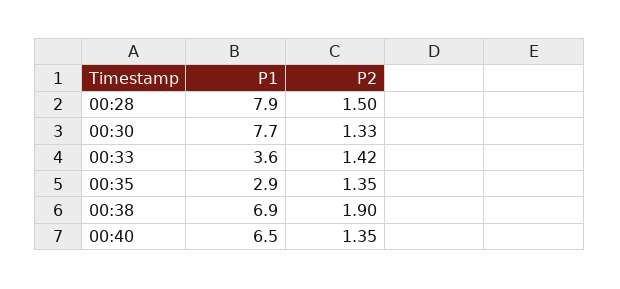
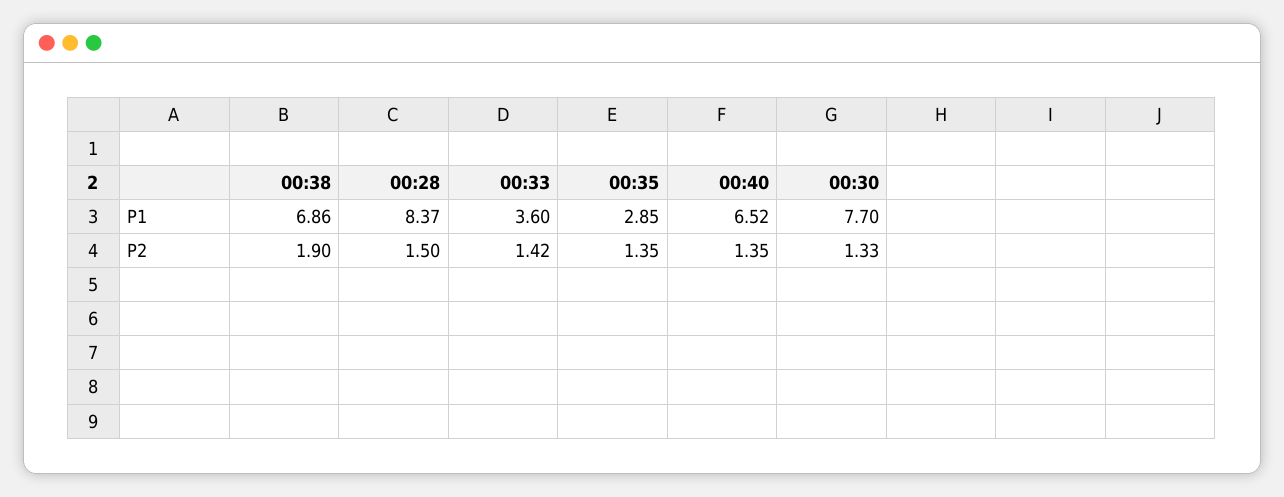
  {
    "P1": {
-     "00:28": 7.9,
+     "00:28": 8.37,
      "00:30": 7.7,
      "00:33": 3.6,
      "00:35": 2.85,
      "00:38": 6.86,
      "00:40": 6.52
    },
    "P2": {
      "00:28": 1.5,
      "00:30": 1.33,
      "00:33": 1.42,
      "00:35": 1.35,
      "00:38": 1.9,
      "00:40": 1.35
    }
  }

